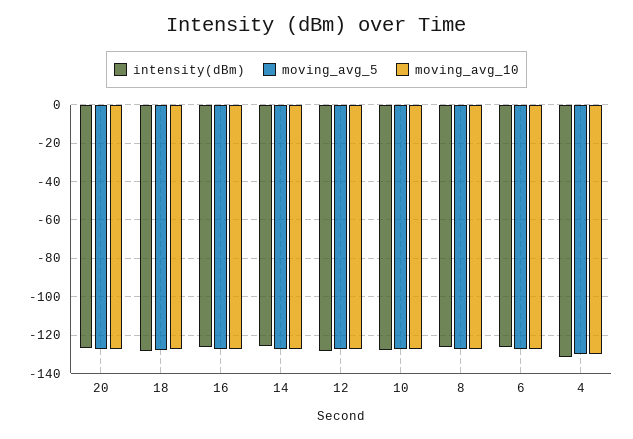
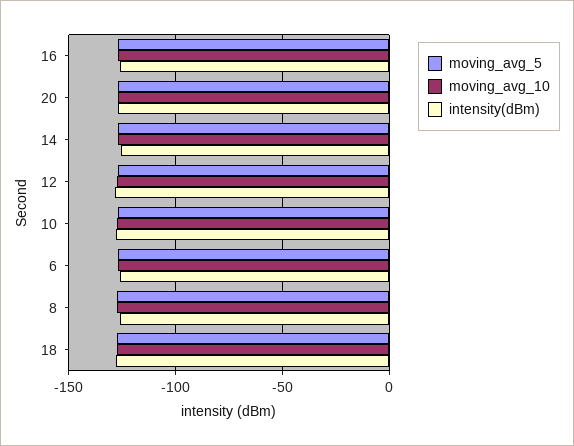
  {
    "intensity(dBm)": {
      "20": -125,
      "18": -130,
      "16": -125,
      "14": -125,
      "12": -130,
      "10": -130,
      "8": -125,
-     "6": -125,
+     "6": -125
-     "4": -130
    },
    "moving_avg_5": {
      "20": -125,
      "18": -130,
      "16": -125,
      "14": -125,
      "12": -125,
      "10": -125,
      "8": -125,
-     "6": -125,
+     "6": -125
-     "4": -130
    },
    "moving_avg_10": {
      "20": -125,
      "18": -125,
      "16": -125,
      "14": -125,
      "12": -125,
      "10": -125,
      "8": -125,
-     "6": -125,
+     "6": -125
-     "4": -130
    }
  }

